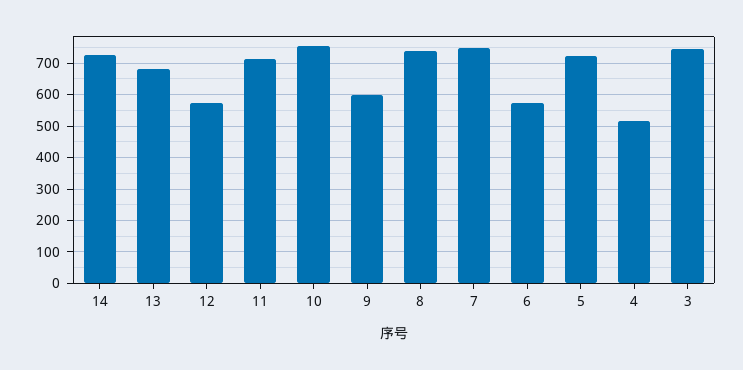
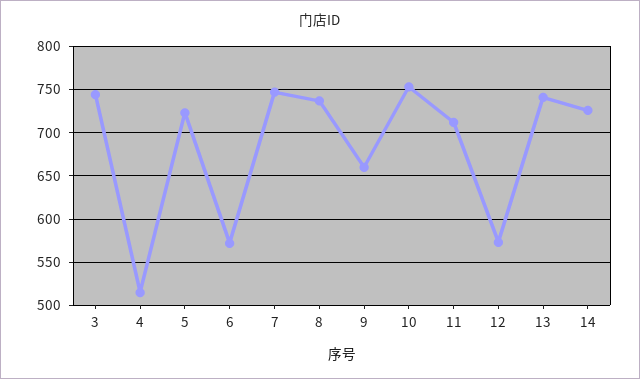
  {
    "14": 730,
-   "13": 680,
+   "13": 740,
    "12": 570,
    "11": 710,
    "10": 750,
-   "9": 600,
+   "9": 660,
    "8": 740,
    "7": 750,
    "6": 570,
    "5": 720,
    "4": 520,
    "3": 740
  }

